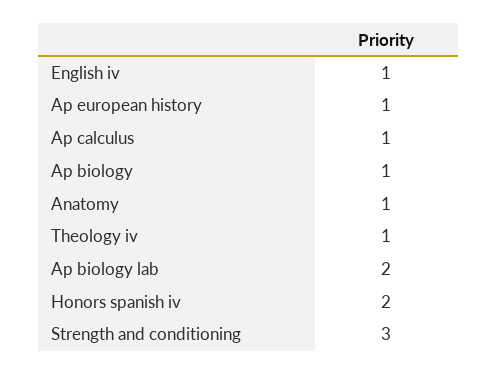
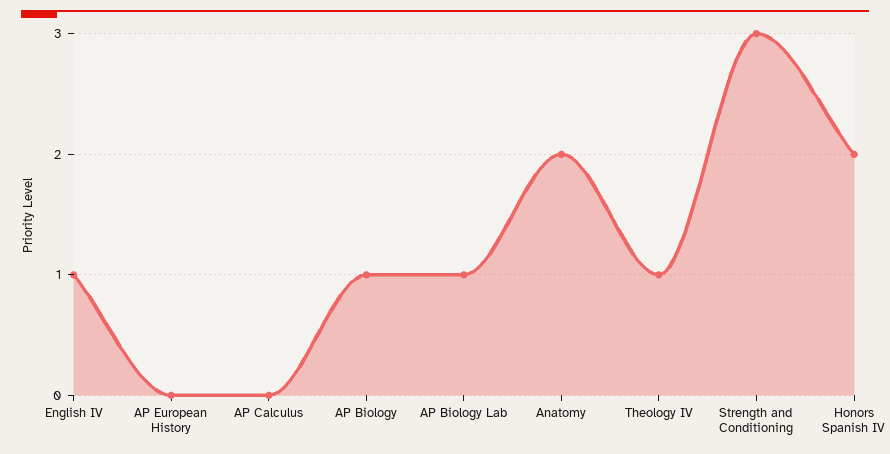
  {
    "English iv": 1,
-   "Ap european history": 1,
+   "Ap european history": 0,
-   "Ap calculus": 1,
+   "Ap calculus": 0,
    "Ap biology": 1,
-   "Anatomy": 1,
+   "Anatomy": 2,
    "Theology iv": 1,
-   "Ap biology lab": 2,
+   "Ap biology lab": 1,
    "Honors spanish iv": 2,
    "Strength and conditioning": 3
  }

